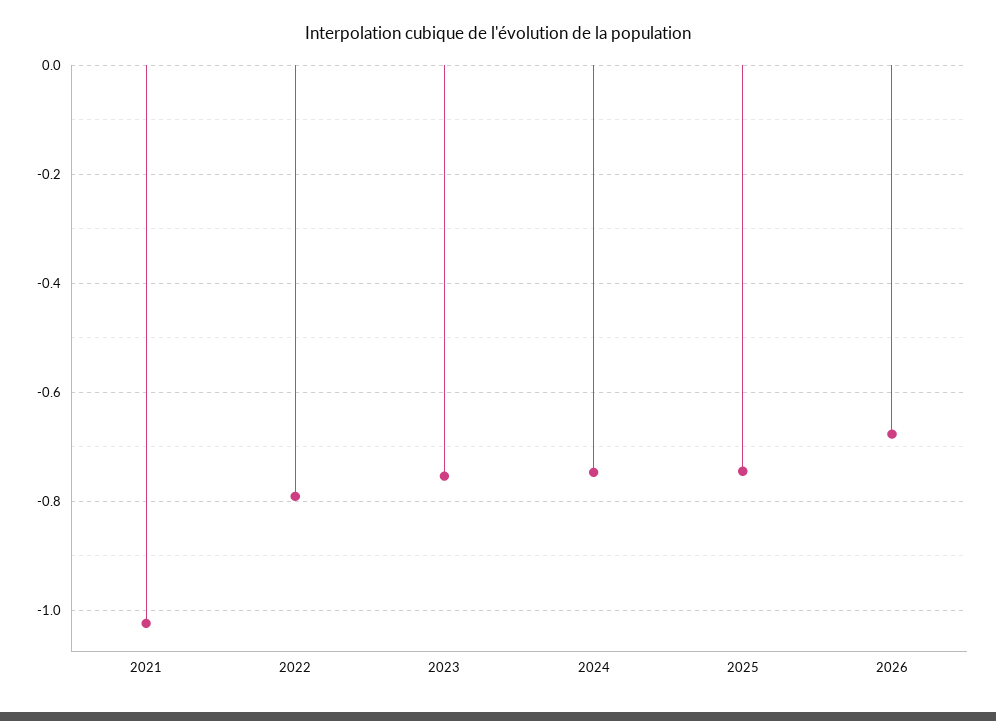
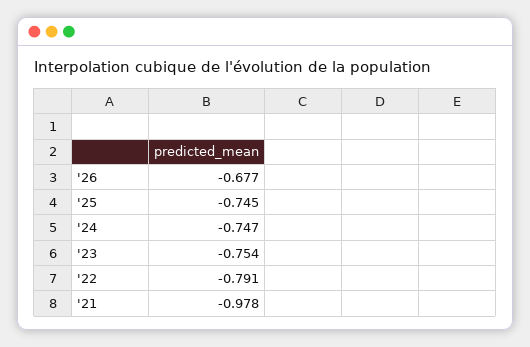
  {
-   "2021": -1.02,
+   "2021": -0.978,
    "2022": -0.791,
    "2023": -0.754,
    "2024": -0.747,
    "2025": -0.745,
    "2026": -0.677
  }

